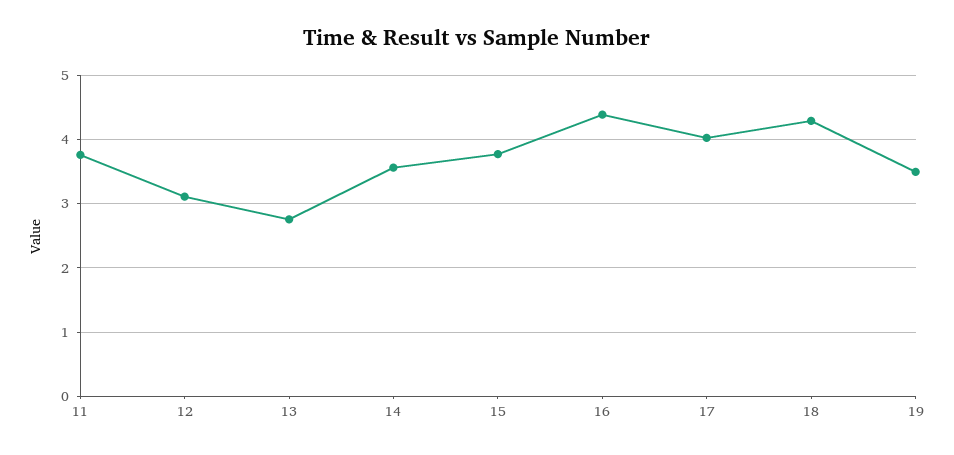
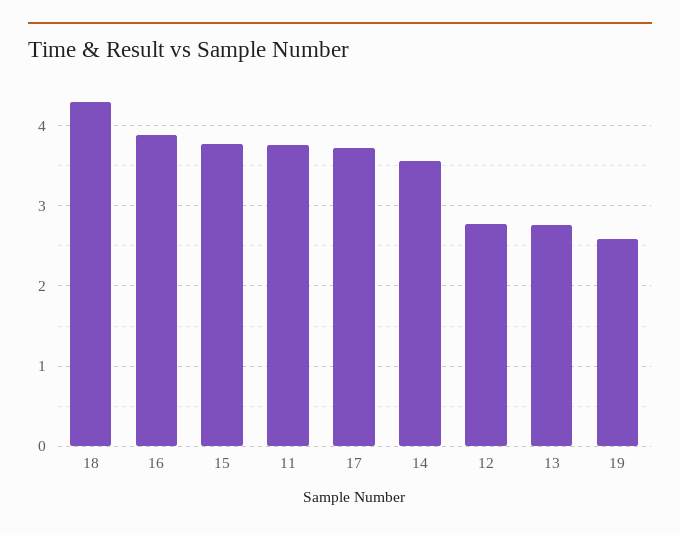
  {
    "11": 3.8,
-   "12": 3.1,
+   "12": 2.8,
    "13": 2.8,
    "14": 3.6,
    "15": 3.8,
-   "16": 4.4,
+   "16": 3.9,
-   "17": 4,
+   "17": 3.7,
    "18": 4.3,
-   "19": 3.5
+   "19": 2.6
  }

